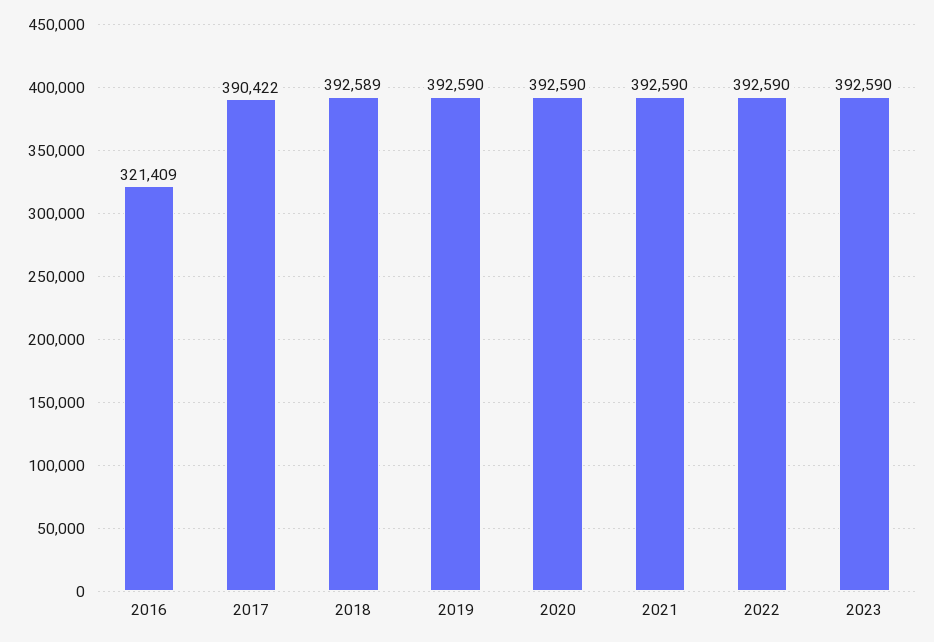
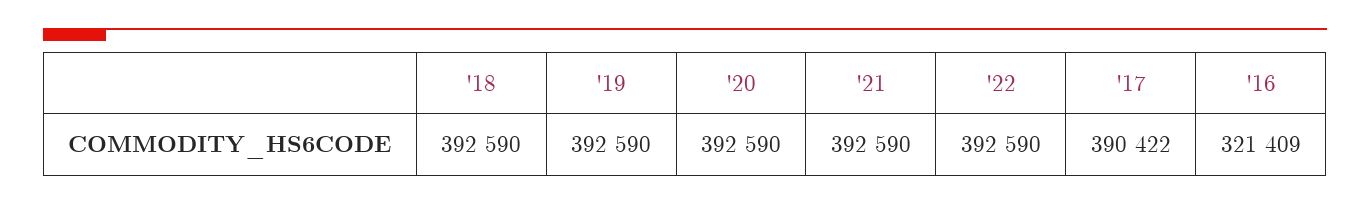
  {
    "2016": 321409,
    "2017": 390422,
-   "2018": 392589,
+   "2018": 392590,
    "2019": 392590,
    "2020": 392590,
    "2021": 392590,
-   "2022": 392590,
+   "2022": 392590
-   "2023": 392590
  }

